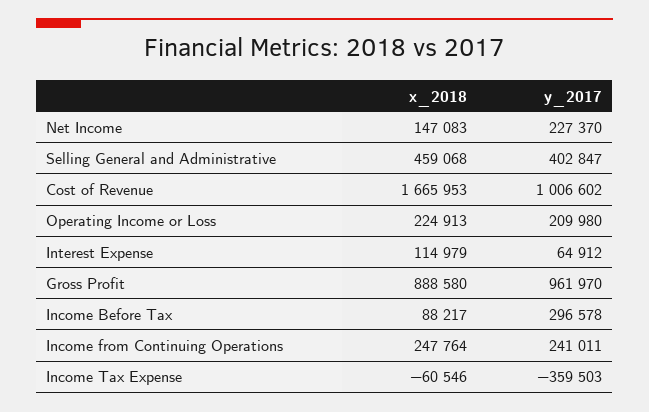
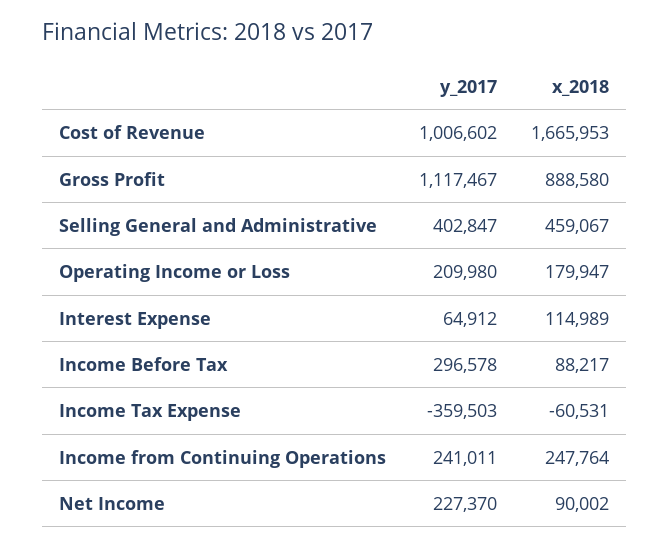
  {
    "x_2018": {
-     "Net Income": 147083,
+     "Net Income": 90002,
-     "Selling General and Administrative": 459068,
+     "Selling General and Administrative": 459067,
      "Cost of Revenue": 1665953,
-     "Operating Income or Loss": 224913,
+     "Operating Income or Loss": 179947,
-     "Interest Expense": 114979,
+     "Interest Expense": 114989,
      "Gross Profit": 888580,
      "Income Before Tax": 88217,
      "Income from Continuing Operations": 247764,
-     "Income Tax Expense": -60546
+     "Income Tax Expense": -60531
    },
    "y_2017": {
      "Net Income": 227370,
      "Selling General and Administrative": 402847,
      "Cost of Revenue": 1006602,
      "Operating Income or Loss": 209980,
      "Interest Expense": 64912,
-     "Gross Profit": 961970,
+     "Gross Profit": 1117467,
      "Income Before Tax": 296578,
      "Income from Continuing Operations": 241011,
      "Income Tax Expense": -359503
    }
  }

